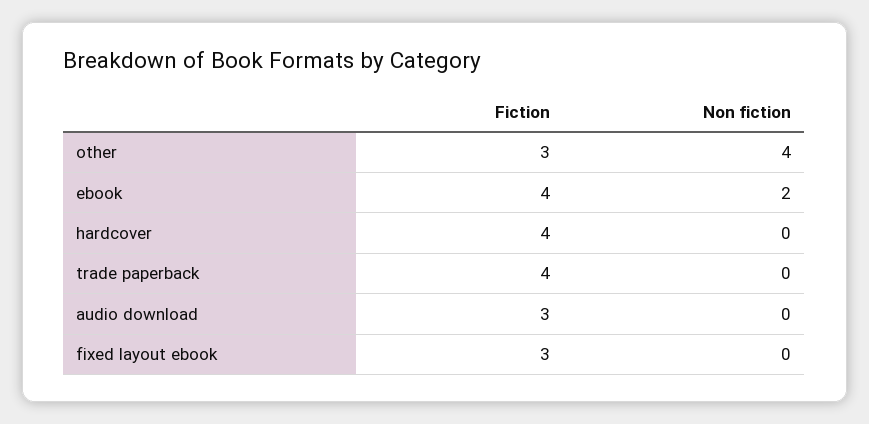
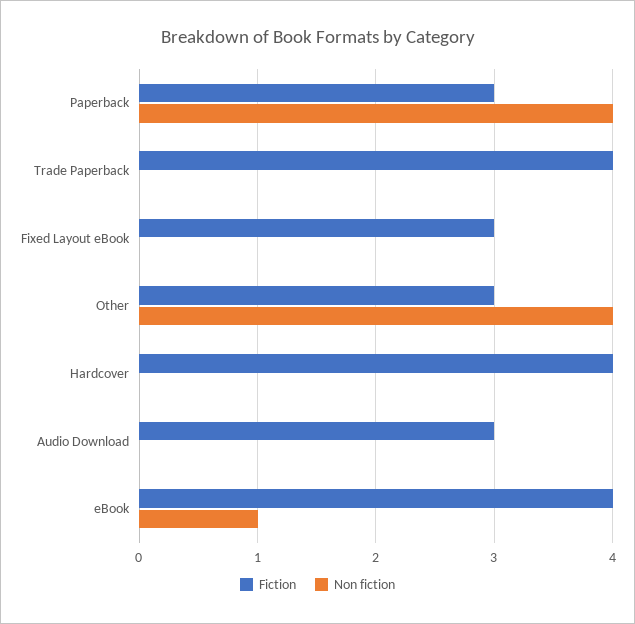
  {
    "Fiction": {
      "other": 3,
      "ebook": 4,
      "hardcover": 4,
      "trade paperback": 4,
      "audio download": 3,
-     "fixed layout ebook": 3
+     "fixed layout ebook": 3,
+     "Paperback": 3
    },
    "Non fiction": {
      "other": 4,
-     "ebook": 2,
+     "ebook": 1,
      "hardcover": 0,
      "trade paperback": 0,
      "audio download": 0,
-     "fixed layout ebook": 0
+     "fixed layout ebook": 0,
+     "Paperback": 4
    }
  }

